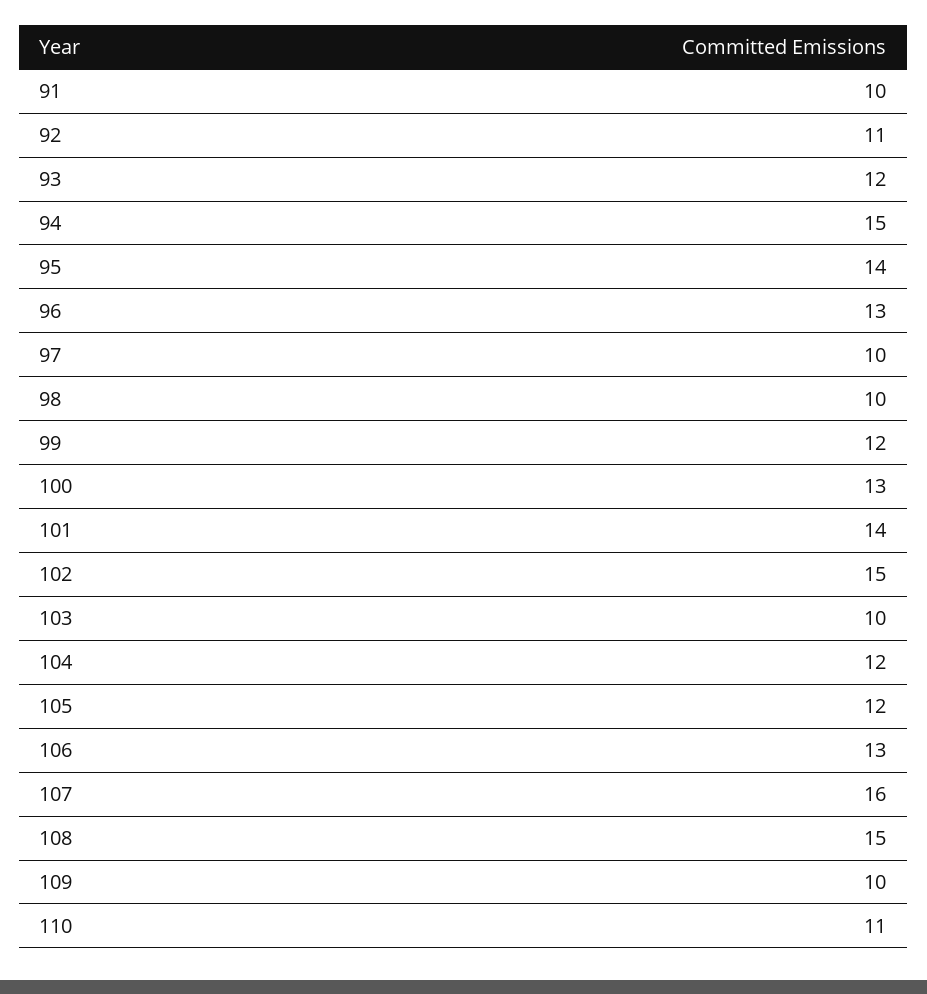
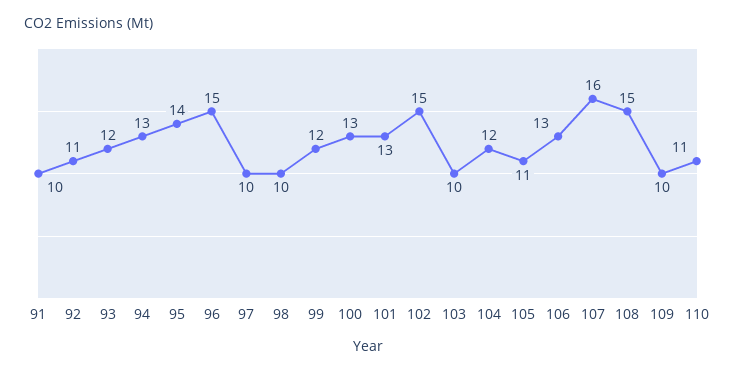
  {
    "91": 10,
    "92": 11,
    "93": 12,
-   "94": 15,
+   "94": 13,
    "95": 14,
-   "96": 13,
+   "96": 15,
    "97": 10,
    "98": 10,
    "99": 12,
    "100": 13,
-   "101": 14,
+   "101": 13,
    "102": 15,
    "103": 10,
    "104": 12,
-   "105": 12,
+   "105": 11,
    "106": 13,
    "107": 16,
    "108": 15,
    "109": 10,
    "110": 11
  }

